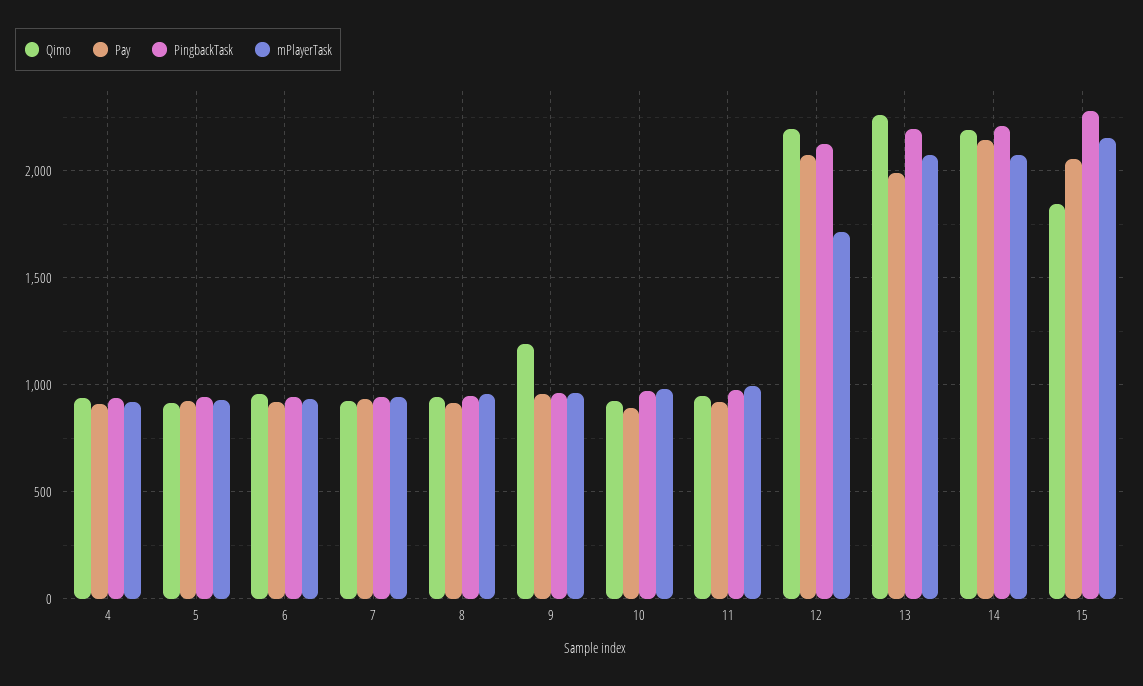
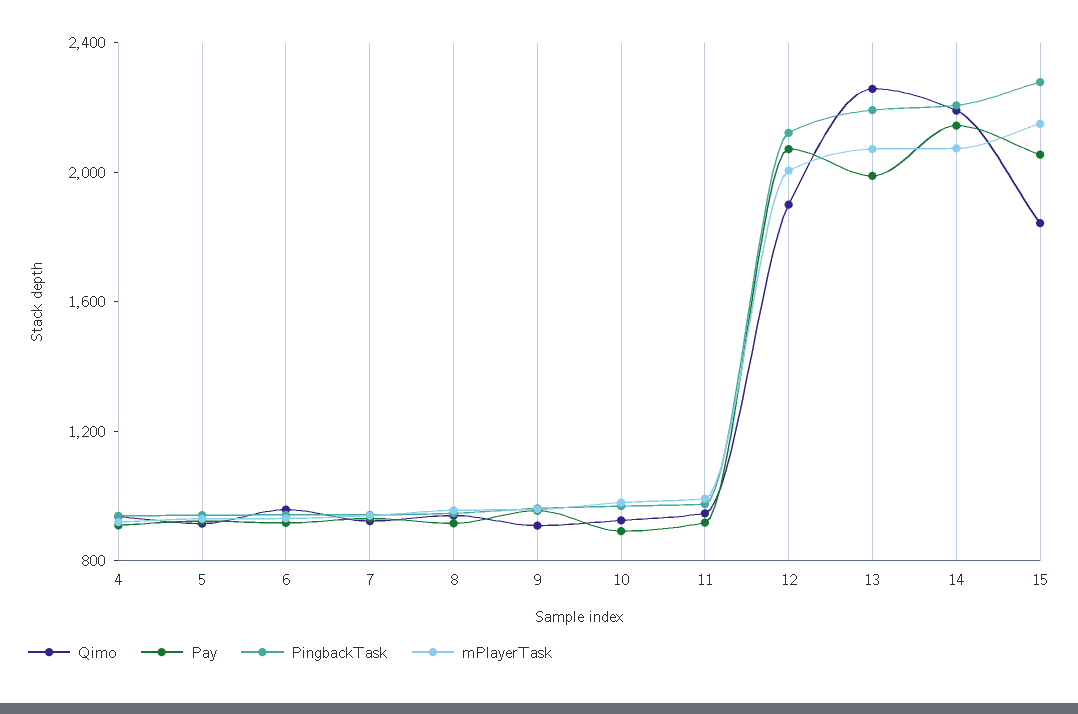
  {
    "Qimo": {
      "4": 950,
      "5": 900,
      "6": 950,
      "7": 900,
      "8": 950,
-     "9": 1200,
+     "9": 900,
      "10": 950,
      "11": 950,
-     "12": 2200,
+     "12": 1900,
      "13": 2250,
      "14": 2200,
      "15": 1850
    },
    "Pay": {
      "4": 900,
      "5": 900,
      "6": 900,
      "7": 950,
      "8": 900,
      "9": 950,
      "10": 900,
      "11": 900,
      "12": 2050,
      "13": 2000,
      "14": 2150,
      "15": 2050
    },
    "PingbackTask": {
      "4": 950,
      "5": 950,
      "6": 950,
      "7": 950,
      "8": 950,
      "9": 950,
      "10": 950,
      "11": 1000,
      "12": 2100,
      "13": 2200,
      "14": 2200,
      "15": 2300
    },
    "mPlayerTask": {
      "4": 900,
      "5": 950,
      "6": 950,
      "7": 950,
      "8": 950,
      "9": 950,
      "10": 1000,
      "11": 1000,
-     "12": 1700,
+     "12": 2000,
      "13": 2050,
      "14": 2050,
      "15": 2150
    }
  }

